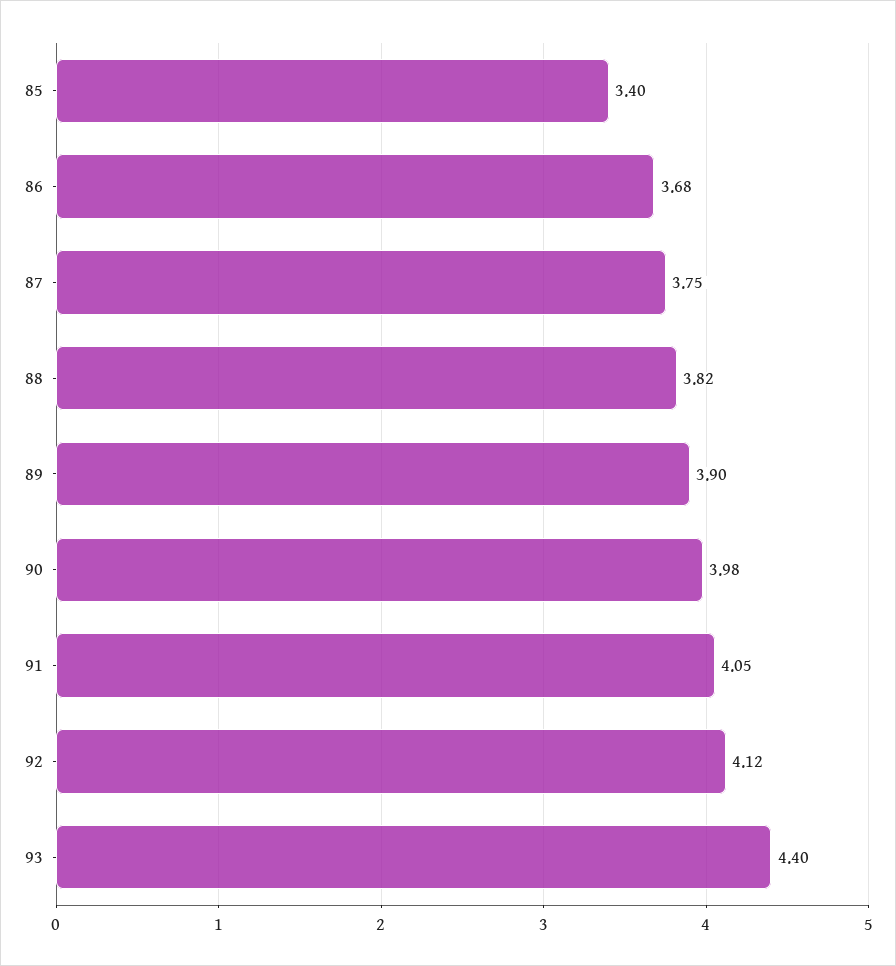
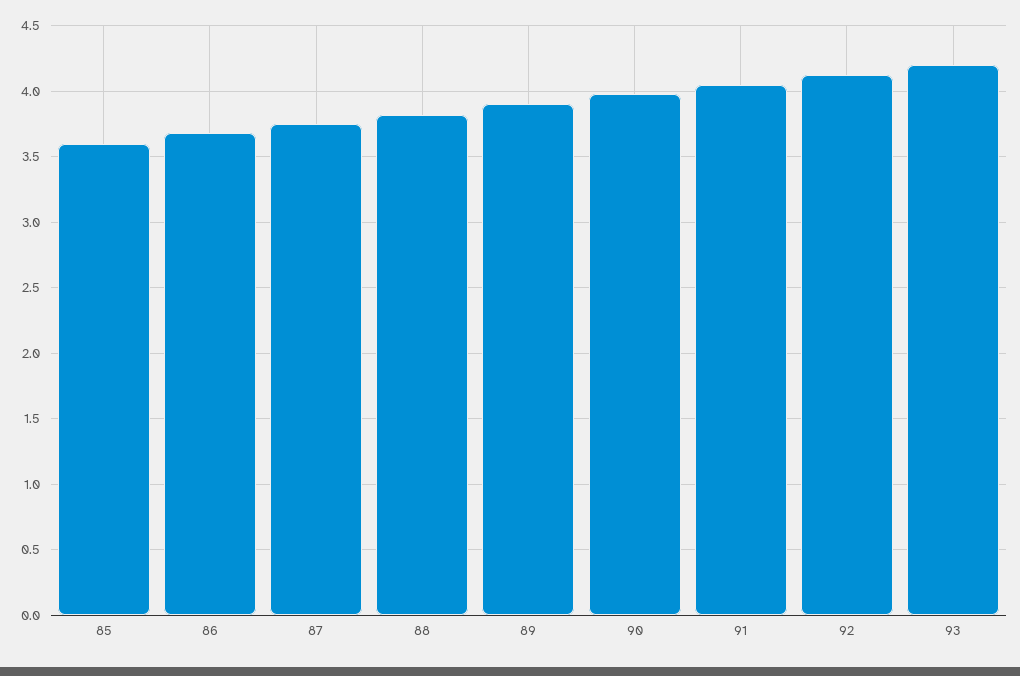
  {
-   "85": 3.4,
+   "85": 3.6,
    "86": 3.68,
    "87": 3.75,
    "88": 3.82,
    "89": 3.9,
    "90": 3.98,
    "91": 4.05,
    "92": 4.12,
-   "93": 4.4
+   "93": 4.2
  }

